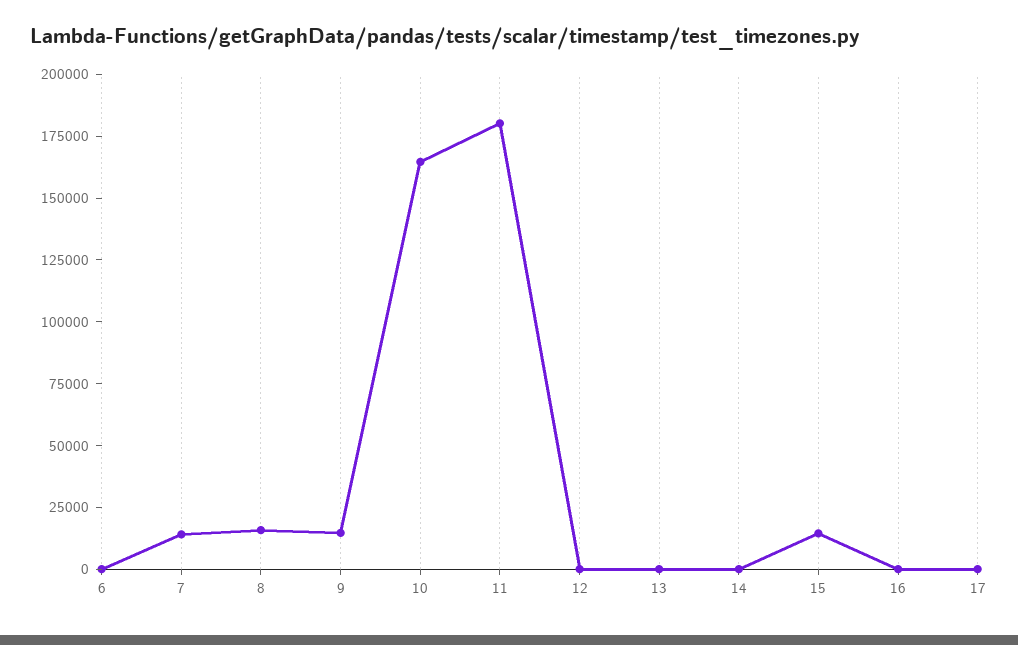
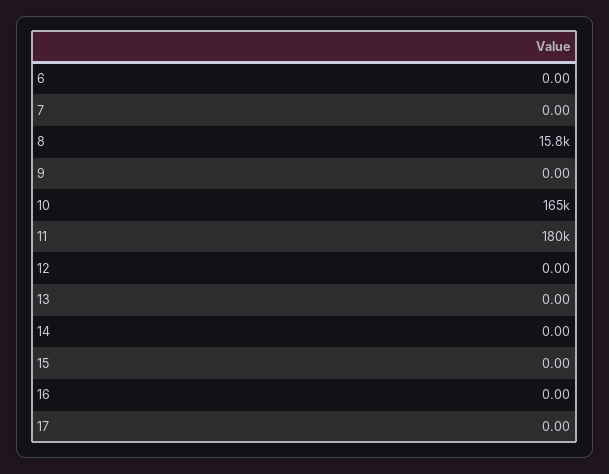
  {
    "6": 0,
-   "7": 15000,
+   "7": 0,
    "8": 15800,
-   "9": 15000,
+   "9": 0,
    "10": 165000,
    "11": 180000,
    "12": 0,
    "13": 0,
    "14": 0,
-   "15": 15000,
+   "15": 0,
    "16": 0,
    "17": 0
  }

